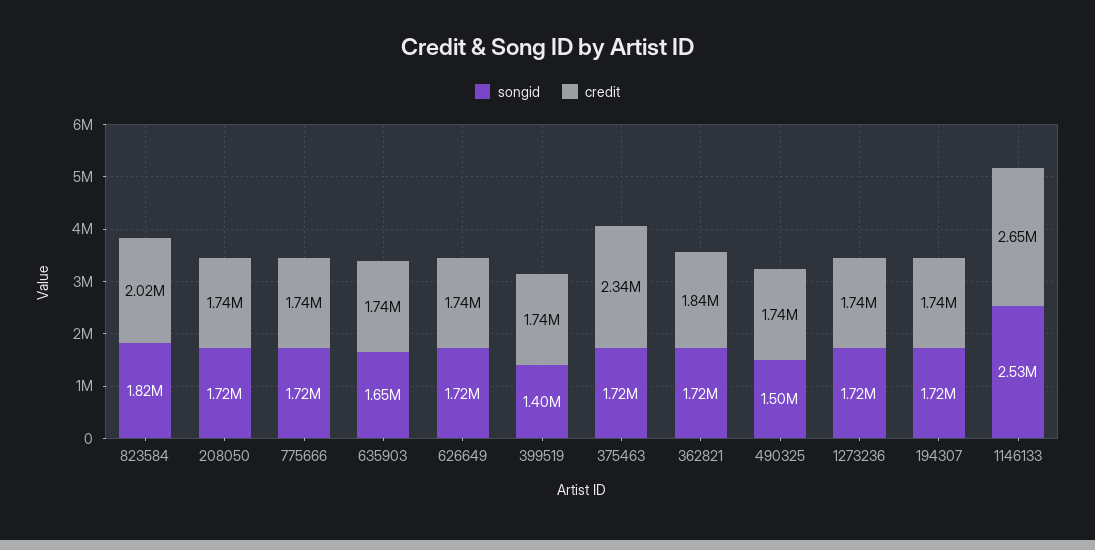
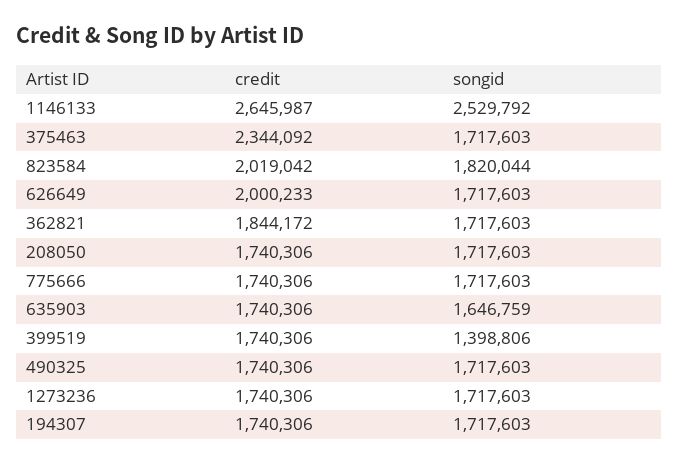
  {
    "songid": {
      "823584": 1820044,
      "208050": 1717603,
      "775666": 1717603,
      "635903": 1646759,
      "626649": 1717603,
      "399519": 1398806,
      "375463": 1717603,
      "362821": 1717603,
-     "490325": 1500000,
+     "490325": 1717603,
      "1273236": 1717603,
      "194307": 1717603,
      "1146133": 2529792
    },
    "credit": {
      "823584": 2019042,
      "208050": 1740306,
      "775666": 1740306,
      "635903": 1740306,
-     "626649": 1740000,
+     "626649": 2000233,
      "399519": 1740306,
      "375463": 2344092,
      "362821": 1844172,
      "490325": 1740306,
      "1273236": 1740306,
      "194307": 1740306,
      "1146133": 2645987
    }
  }

